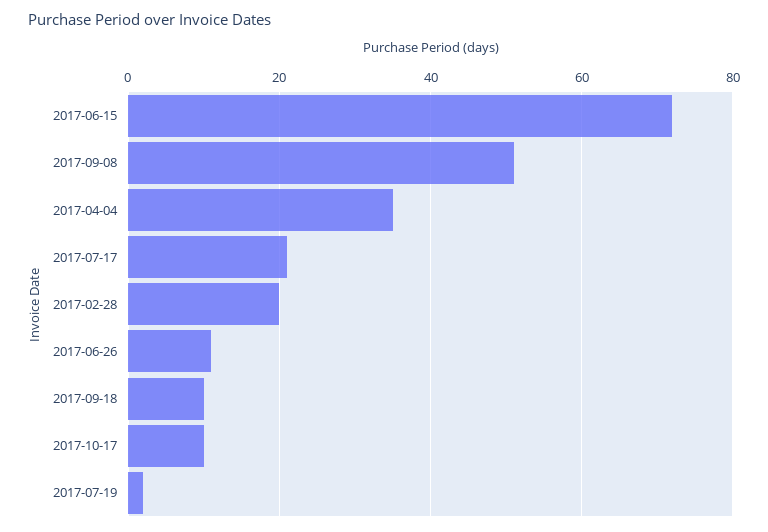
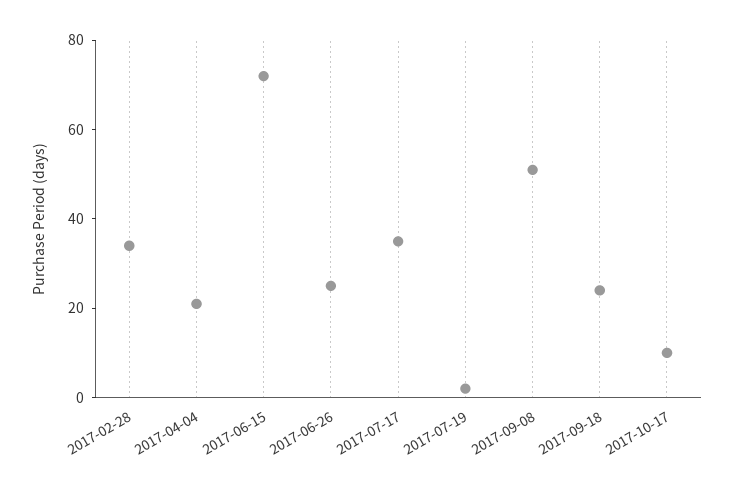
  {
    "2017-06-15": 70,
    "2017-09-08": 50,
-   "2017-04-04": 35,
+   "2017-04-04": 20,
-   "2017-07-17": 20,
+   "2017-07-17": 35,
-   "2017-02-28": 20,
+   "2017-02-28": 35,
-   "2017-06-26": 10,
+   "2017-06-26": 25,
-   "2017-09-18": 10,
+   "2017-09-18": 25,
    "2017-10-17": 10,
    "2017-07-19": 0
  }

